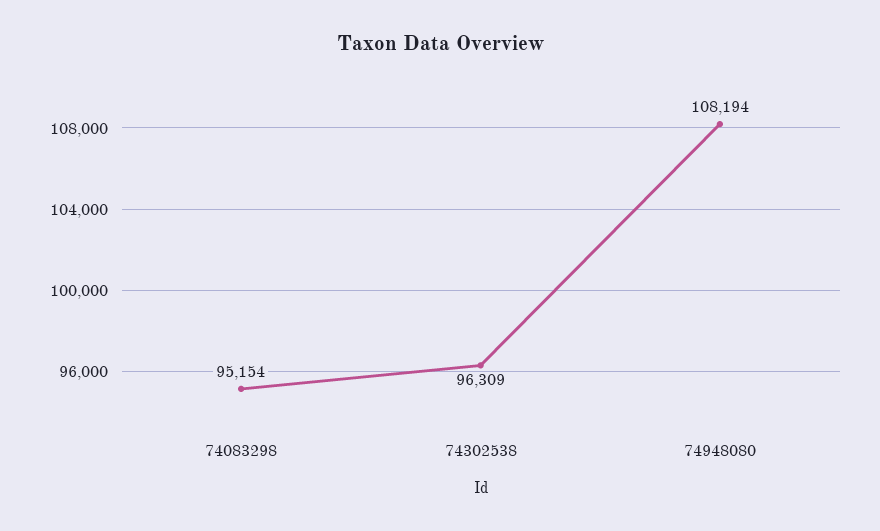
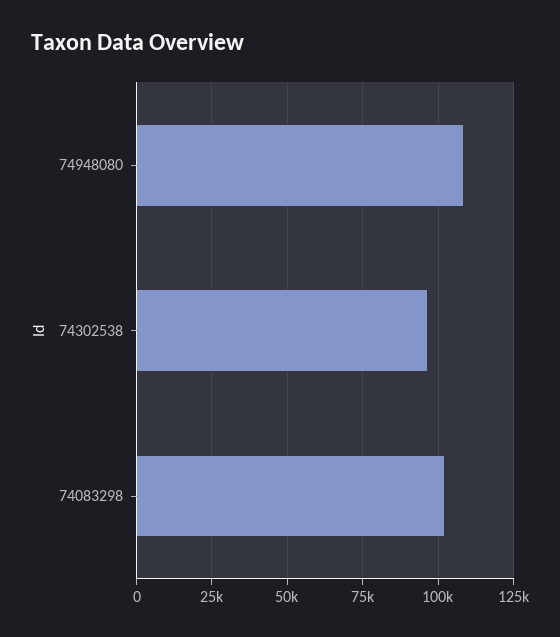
  {
-   "74083298": 95154,
+   "74083298": 102500,
    "74302538": 96309,
    "74948080": 108194
  }

